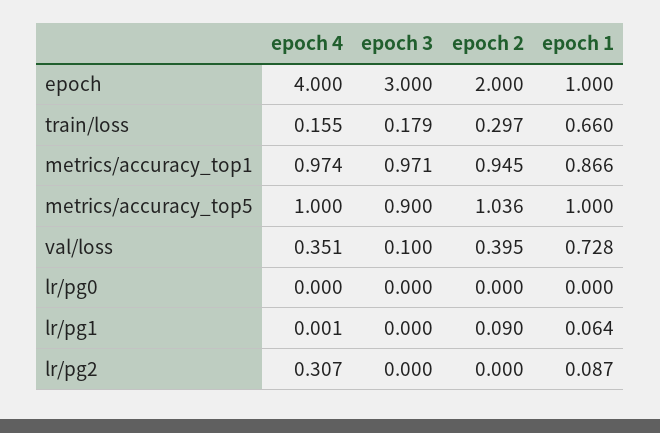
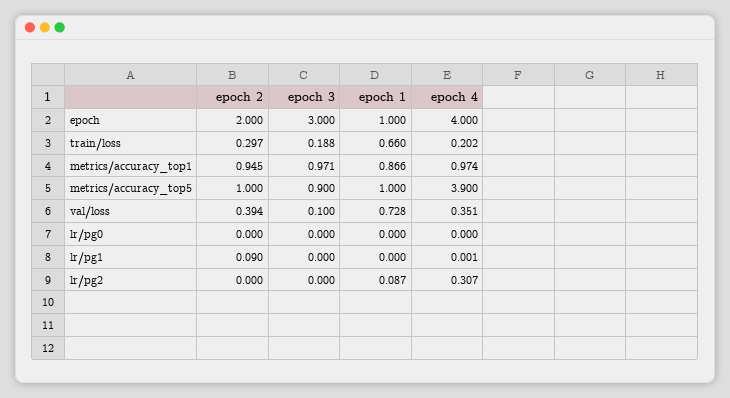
  {
    "epoch 4": {
      "epoch": 4,
-     "train/loss": 0.155,
+     "train/loss": 0.202,
      "metrics/accuracy_top1": 0.974,
-     "metrics/accuracy_top5": 1,
+     "metrics/accuracy_top5": 3.9,
      "val/loss": 0.351,
      "lr/pg0": 0,
      "lr/pg1": 0.001,
      "lr/pg2": 0.307
    },
    "epoch 3": {
      "epoch": 3,
-     "train/loss": 0.179,
+     "train/loss": 0.188,
      "metrics/accuracy_top1": 0.971,
      "metrics/accuracy_top5": 0.9,
      "val/loss": 0.1,
      "lr/pg0": 0,
      "lr/pg1": 0,
      "lr/pg2": 0
    },
    "epoch 2": {
      "epoch": 2,
      "train/loss": 0.297,
      "metrics/accuracy_top1": 0.945,
-     "metrics/accuracy_top5": 1.036,
+     "metrics/accuracy_top5": 1,
-     "val/loss": 0.395,
+     "val/loss": 0.394,
      "lr/pg0": 0,
      "lr/pg1": 0.09,
      "lr/pg2": 0
    },
    "epoch 1": {
      "epoch": 1,
      "train/loss": 0.66,
      "metrics/accuracy_top1": 0.866,
      "metrics/accuracy_top5": 1,
      "val/loss": 0.728,
      "lr/pg0": 0,
-     "lr/pg1": 0.064,
+     "lr/pg1": 0,
      "lr/pg2": 0.087
    }
  }

